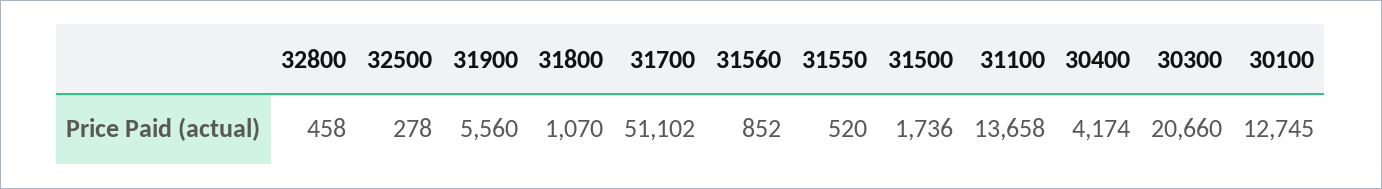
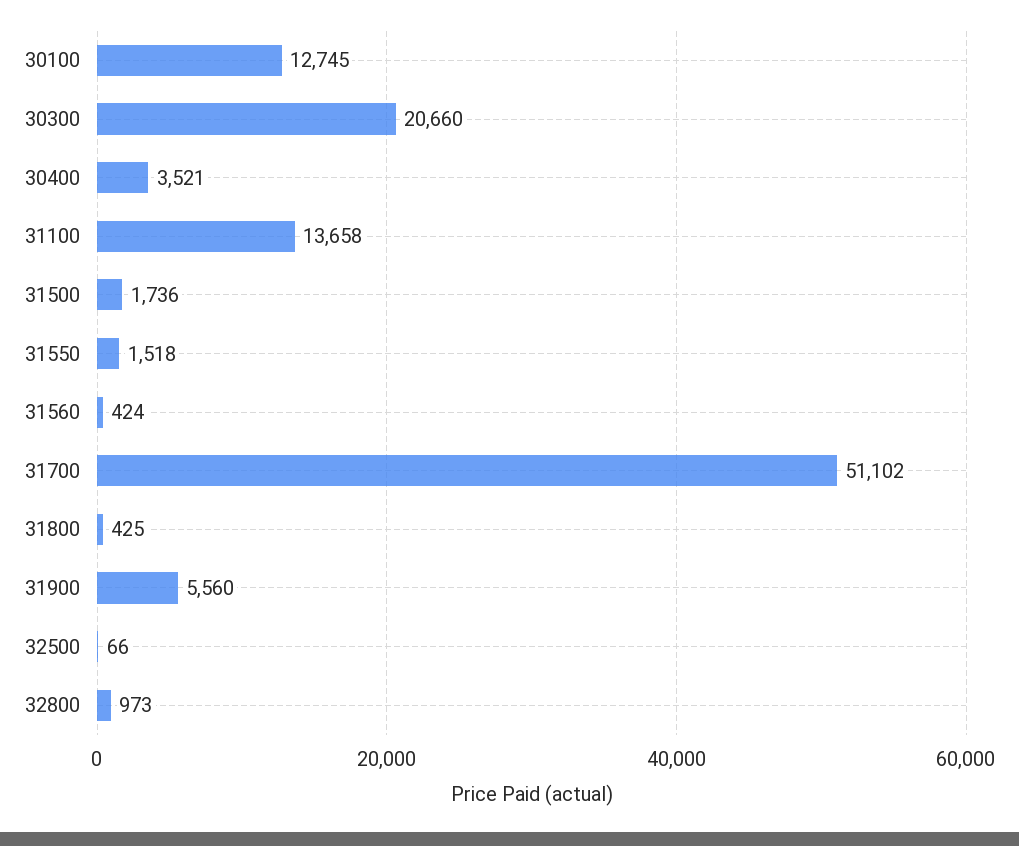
  {
-   "32800": 458,
+   "32800": 973,
-   "32500": 278,
+   "32500": 66,
    "31900": 5560,
-   "31800": 1070,
+   "31800": 425,
    "31700": 51102,
-   "31560": 852,
+   "31560": 424,
-   "31550": 520,
+   "31550": 1518,
    "31500": 1736,
    "31100": 13658,
-   "30400": 4174,
+   "30400": 3521,
    "30300": 20660,
    "30100": 12745
  }

